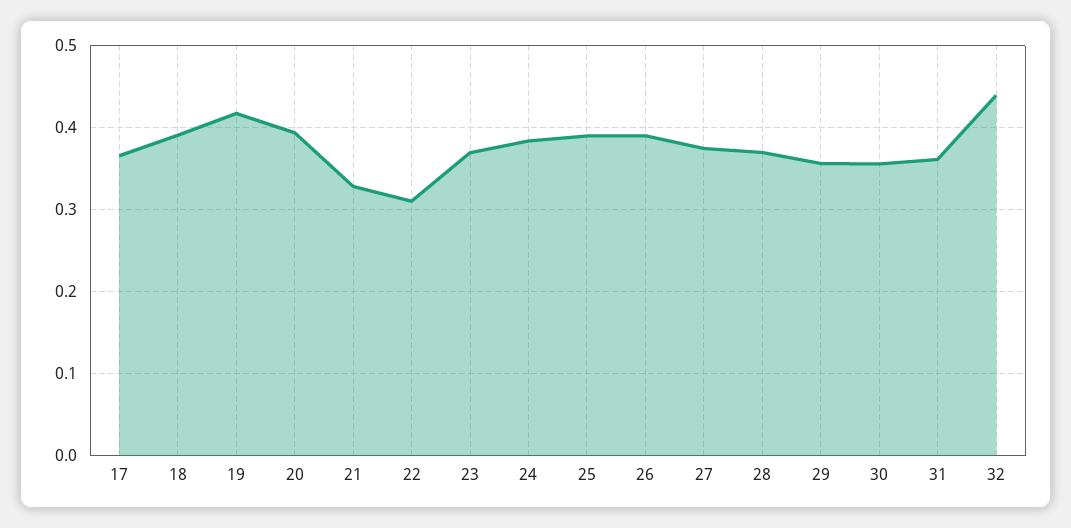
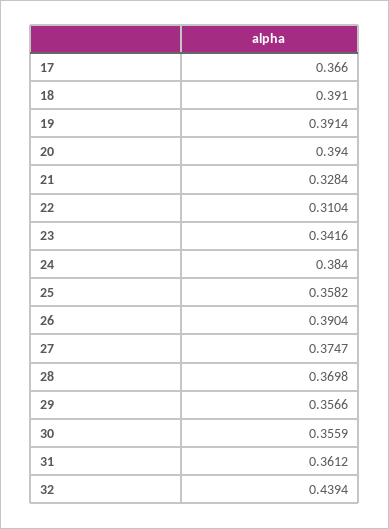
  {
    "17": 0.366,
    "18": 0.391,
-   "19": 0.42,
+   "19": 0.3914,
    "20": 0.394,
    "21": 0.3284,
    "22": 0.3104,
-   "23": 0.37,
+   "23": 0.3416,
    "24": 0.384,
-   "25": 0.39,
+   "25": 0.3582,
    "26": 0.3904,
    "27": 0.3747,
    "28": 0.3698,
    "29": 0.3566,
    "30": 0.3559,
    "31": 0.3612,
    "32": 0.4394
  }

